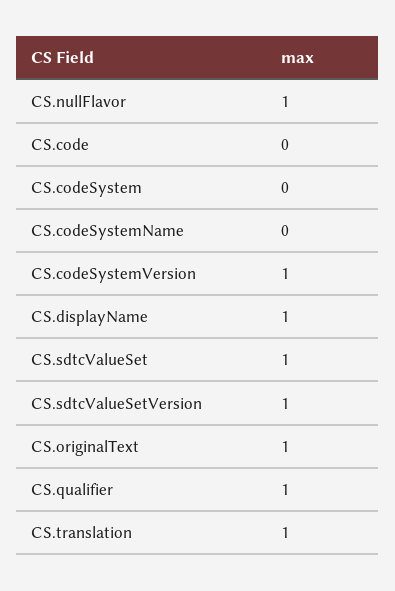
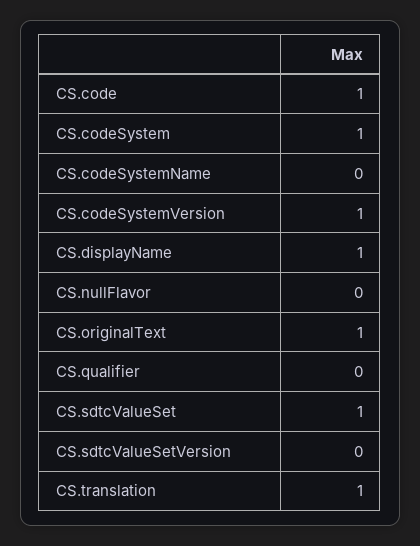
  {
-   "CS.nullFlavor": 1,
+   "CS.nullFlavor": 0,
-   "CS.code": 0,
+   "CS.code": 1,
-   "CS.codeSystem": 0,
+   "CS.codeSystem": 1,
    "CS.codeSystemName": 0,
    "CS.codeSystemVersion": 1,
    "CS.displayName": 1,
    "CS.sdtcValueSet": 1,
-   "CS.sdtcValueSetVersion": 1,
+   "CS.sdtcValueSetVersion": 0,
    "CS.originalText": 1,
-   "CS.qualifier": 1,
+   "CS.qualifier": 0,
    "CS.translation": 1
  }

